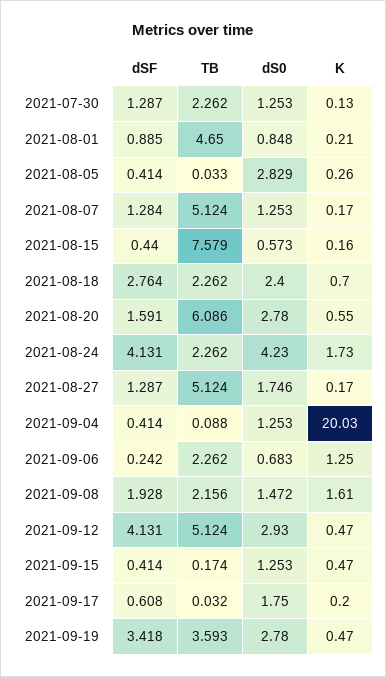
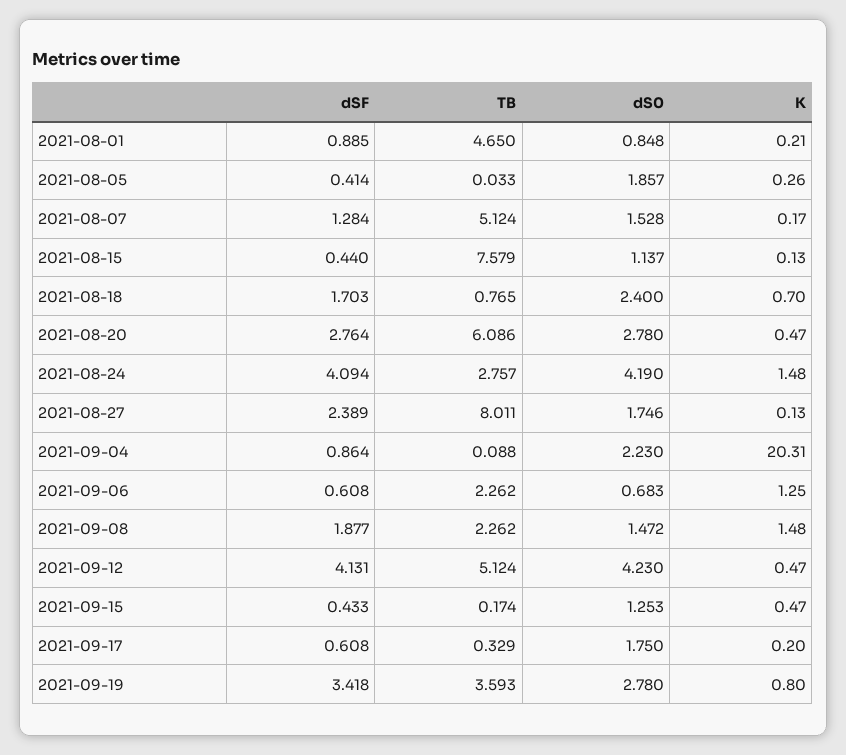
  {
    "dSF": {
-     "2021-07-30": 1.287,
      "2021-08-01": 0.885,
      "2021-08-05": 0.414,
      "2021-08-07": 1.284,
      "2021-08-15": 0.44,
-     "2021-08-18": 2.764,
+     "2021-08-18": 1.703,
-     "2021-08-20": 1.591,
+     "2021-08-20": 2.764,
-     "2021-08-24": 4.131,
+     "2021-08-24": 4.094,
-     "2021-08-27": 1.287,
+     "2021-08-27": 2.389,
-     "2021-09-04": 0.414,
+     "2021-09-04": 0.864,
-     "2021-09-06": 0.242,
+     "2021-09-06": 0.608,
-     "2021-09-08": 1.928,
+     "2021-09-08": 1.877,
      "2021-09-12": 4.131,
-     "2021-09-15": 0.414,
+     "2021-09-15": 0.433,
      "2021-09-17": 0.608,
      "2021-09-19": 3.418
    },
    "TB": {
-     "2021-07-30": 2.262,
      "2021-08-01": 4.65,
      "2021-08-05": 0.033,
      "2021-08-07": 5.124,
      "2021-08-15": 7.579,
-     "2021-08-18": 2.262,
+     "2021-08-18": 0.765,
      "2021-08-20": 6.086,
-     "2021-08-24": 2.262,
+     "2021-08-24": 2.757,
-     "2021-08-27": 5.124,
+     "2021-08-27": 8.011,
      "2021-09-04": 0.088,
      "2021-09-06": 2.262,
-     "2021-09-08": 2.156,
+     "2021-09-08": 2.262,
      "2021-09-12": 5.124,
      "2021-09-15": 0.174,
-     "2021-09-17": 0.032,
+     "2021-09-17": 0.329,
      "2021-09-19": 3.593
    },
    "dS0": {
-     "2021-07-30": 1.253,
      "2021-08-01": 0.848,
-     "2021-08-05": 2.829,
+     "2021-08-05": 1.857,
-     "2021-08-07": 1.253,
+     "2021-08-07": 1.528,
-     "2021-08-15": 0.573,
+     "2021-08-15": 1.137,
      "2021-08-18": 2.4,
      "2021-08-20": 2.78,
-     "2021-08-24": 4.23,
+     "2021-08-24": 4.19,
      "2021-08-27": 1.746,
-     "2021-09-04": 1.253,
+     "2021-09-04": 2.23,
      "2021-09-06": 0.683,
      "2021-09-08": 1.472,
-     "2021-09-12": 2.93,
+     "2021-09-12": 4.23,
      "2021-09-15": 1.253,
      "2021-09-17": 1.75,
      "2021-09-19": 2.78
    },
    "K": {
-     "2021-07-30": 0.13,
      "2021-08-01": 0.21,
      "2021-08-05": 0.26,
      "2021-08-07": 0.17,
-     "2021-08-15": 0.16,
+     "2021-08-15": 0.13,
      "2021-08-18": 0.7,
-     "2021-08-20": 0.55,
+     "2021-08-20": 0.47,
-     "2021-08-24": 1.73,
+     "2021-08-24": 1.48,
-     "2021-08-27": 0.17,
+     "2021-08-27": 0.13,
-     "2021-09-04": 20.03,
+     "2021-09-04": 20.31,
      "2021-09-06": 1.25,
-     "2021-09-08": 1.61,
+     "2021-09-08": 1.48,
      "2021-09-12": 0.47,
      "2021-09-15": 0.47,
      "2021-09-17": 0.2,
-     "2021-09-19": 0.47
+     "2021-09-19": 0.8
    }
  }

